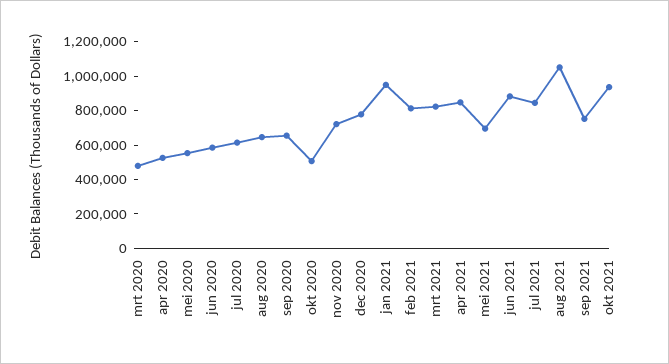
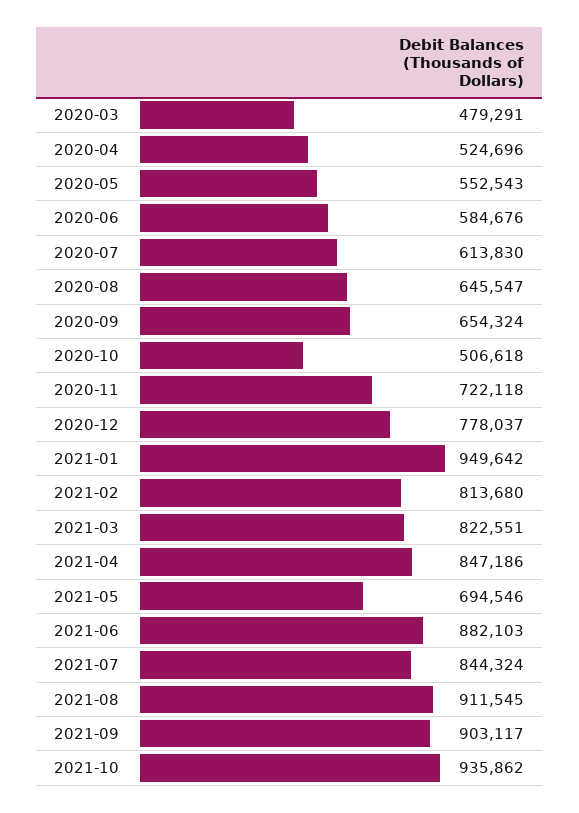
  {
    "mrt 2020": 479291,
    "apr 2020": 524696,
    "mei 2020": 552543,
    "jun 2020": 584676,
    "jul 2020": 613830,
    "aug 2020": 645547,
    "sep 2020": 654324,
    "okt 2020": 506618,
    "nov 2020": 722118,
    "dec 2020": 778037,
    "jan 2021": 949642,
    "feb 2021": 813680,
    "mrt 2021": 822551,
    "apr 2021": 847186,
    "mei 2021": 694546,
    "jun 2021": 882103,
    "jul 2021": 844324,
-   "aug 2021": 1050000,
+   "aug 2021": 911545,
-   "sep 2021": 750000,
+   "sep 2021": 903117,
    "okt 2021": 935862
  }

